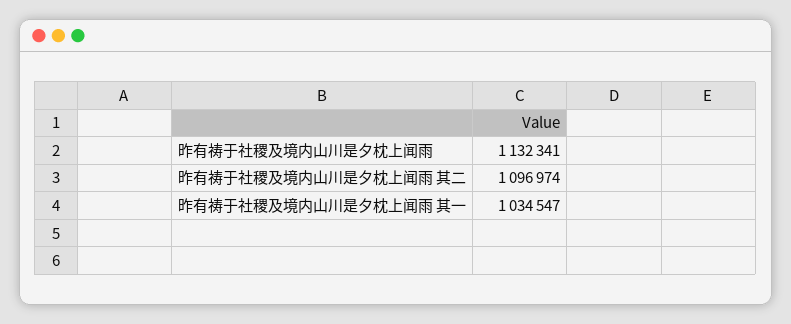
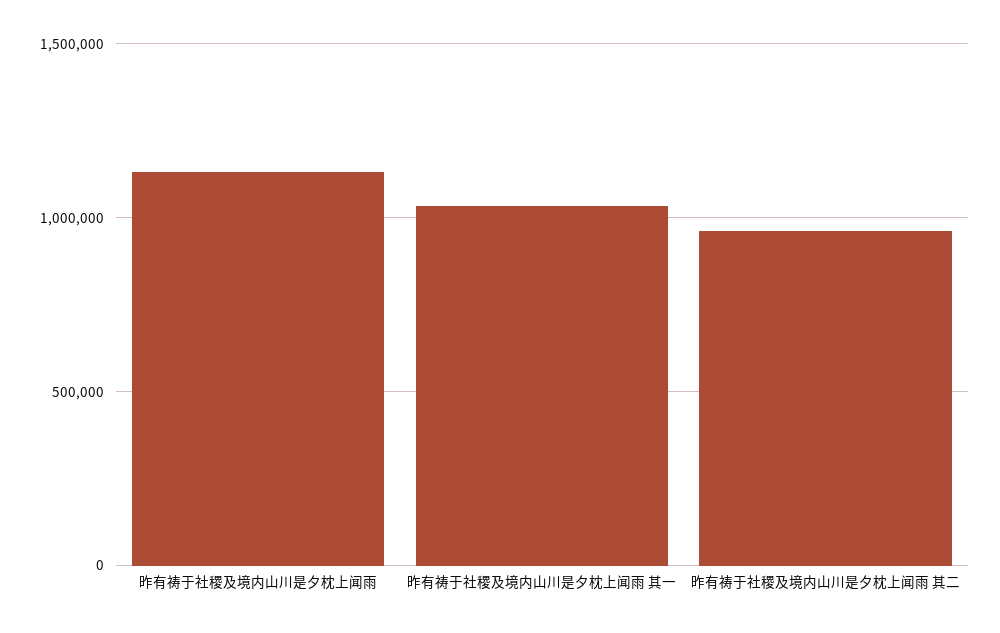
  {
    "昨有祷于社稷及境内山川是夕枕上闻雨": 1132341,
-   "昨有祷于社稷及境内山川是夕枕上闻雨 其二": 1096974,
+   "昨有祷于社稷及境内山川是夕枕上闻雨 其二": 950000,
    "昨有祷于社稷及境内山川是夕枕上闻雨 其一": 1034547
  }

